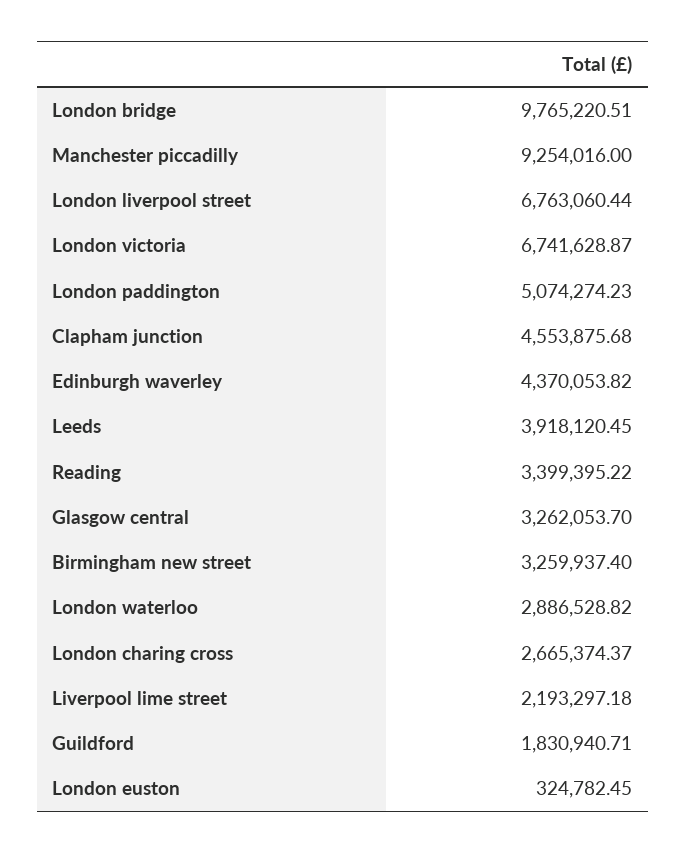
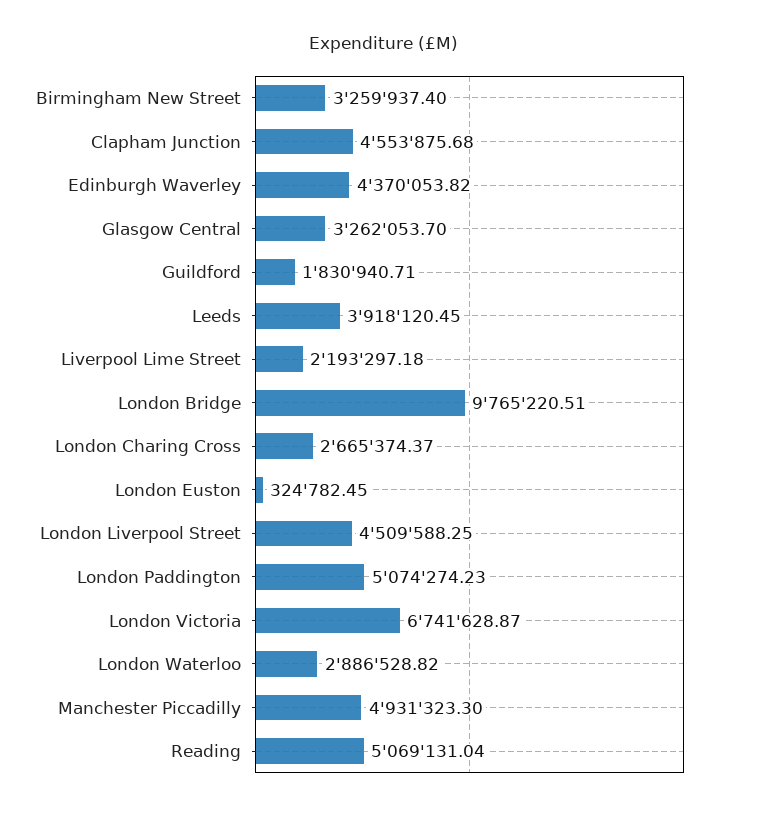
  {
    "London bridge": 9765220.51,
-   "Manchester piccadilly": 9254016,
+   "Manchester piccadilly": 4931323.3,
-   "London liverpool street": 6763060.44,
+   "London liverpool street": 4509588.25,
    "London victoria": 6741628.87,
    "London paddington": 5074274.23,
    "Clapham junction": 4553875.68,
    "Edinburgh waverley": 4370053.82,
    "Leeds": 3918120.45,
-   "Reading": 3399395.22,
+   "Reading": 5069131.04,
    "Glasgow central": 3262053.7,
    "Birmingham new street": 3259937.4,
    "London waterloo": 2886528.82,
    "London charing cross": 2665374.37,
    "Liverpool lime street": 2193297.18,
    "Guildford": 1830940.71,
    "London euston": 324782.45
  }

